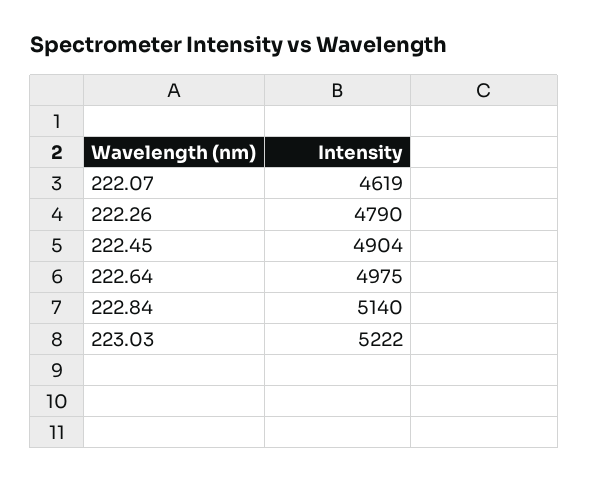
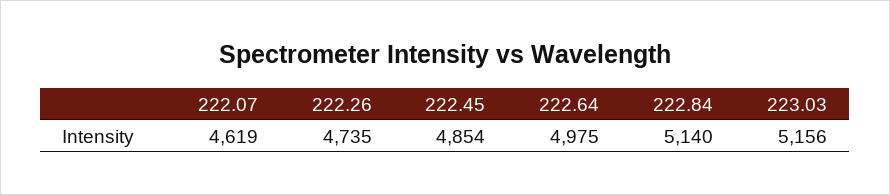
  {
    "222.07": 4619,
-   "222.26": 4790,
+   "222.26": 4735,
-   "222.45": 4904,
+   "222.45": 4854,
    "222.64": 4975,
    "222.84": 5140,
-   "223.03": 5222
+   "223.03": 5156
  }

